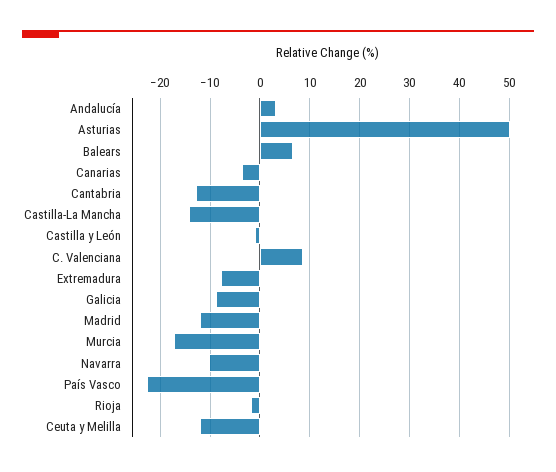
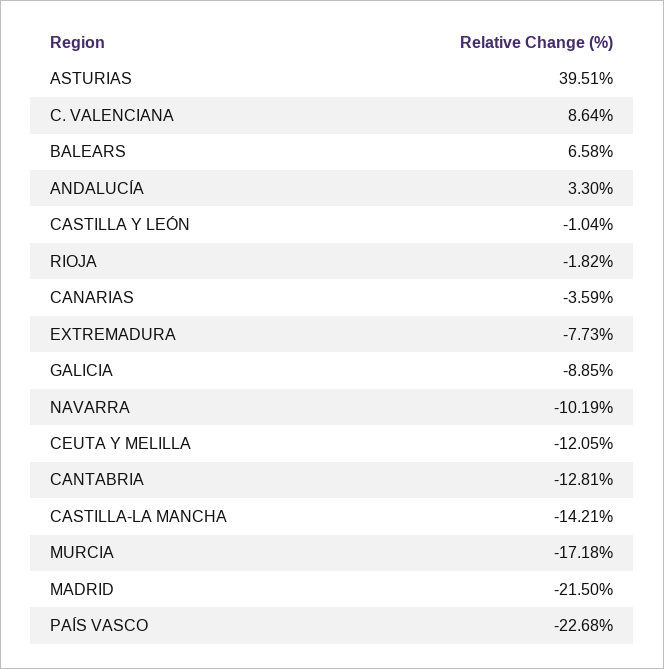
  {
    "Andalucía": 3.3,
-   "Asturias": 50,
+   "Asturias": 39.51,
    "Balears": 6.58,
    "Canarias": -3.59,
    "Cantabria": -12.81,
    "Castilla-La Mancha": -14.21,
    "Castilla y León": -1.04,
    "C. Valenciana": 8.64,
    "Extremadura": -7.73,
    "Galicia": -8.85,
-   "Madrid": -12,
+   "Madrid": -21.5,
    "Murcia": -17.18,
    "Navarra": -10.19,
    "País Vasco": -22.68,
    "Rioja": -1.82,
    "Ceuta y Melilla": -12.05
  }

